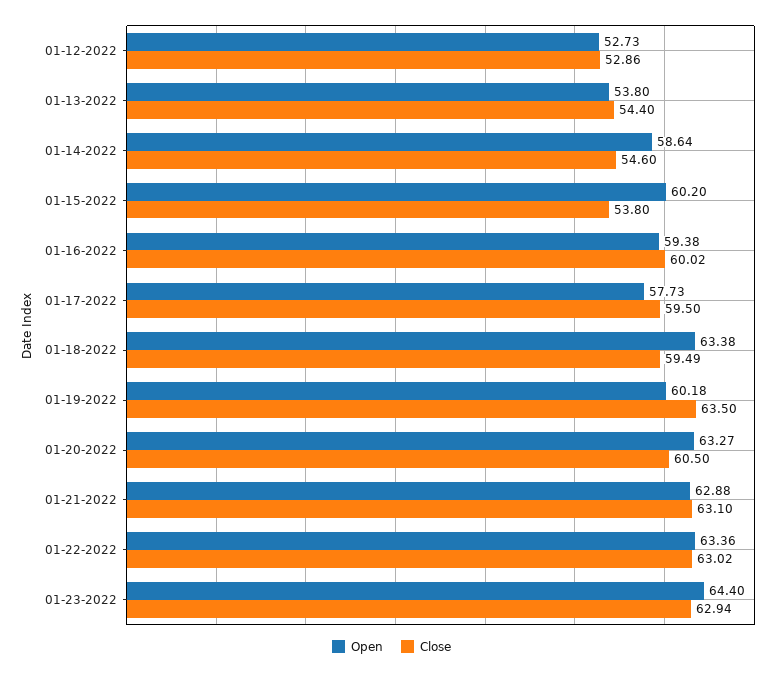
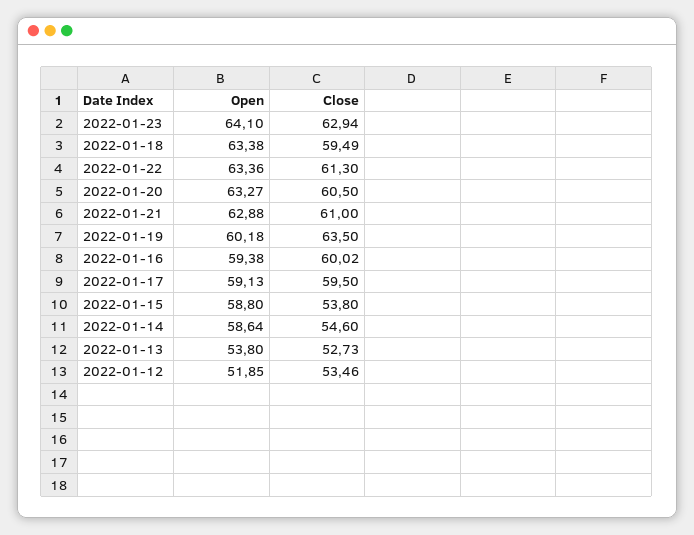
  {
    "Open": {
-     "01-12-2022": 52.73,
+     "01-12-2022": 51.85,
      "01-13-2022": 53.8,
      "01-14-2022": 58.64,
-     "01-15-2022": 60.2,
+     "01-15-2022": 58.8,
      "01-16-2022": 59.38,
-     "01-17-2022": 57.73,
+     "01-17-2022": 59.13,
      "01-18-2022": 63.38,
      "01-19-2022": 60.18,
      "01-20-2022": 63.27,
      "01-21-2022": 62.88,
      "01-22-2022": 63.36,
-     "01-23-2022": 64.4
+     "01-23-2022": 64.1
    },
    "Close": {
-     "01-12-2022": 52.86,
+     "01-12-2022": 53.46,
-     "01-13-2022": 54.4,
+     "01-13-2022": 52.73,
      "01-14-2022": 54.6,
      "01-15-2022": 53.8,
      "01-16-2022": 60.02,
      "01-17-2022": 59.5,
      "01-18-2022": 59.49,
      "01-19-2022": 63.5,
      "01-20-2022": 60.5,
-     "01-21-2022": 63.1,
+     "01-21-2022": 61,
-     "01-22-2022": 63.02,
+     "01-22-2022": 61.3,
      "01-23-2022": 62.94
    }
  }

